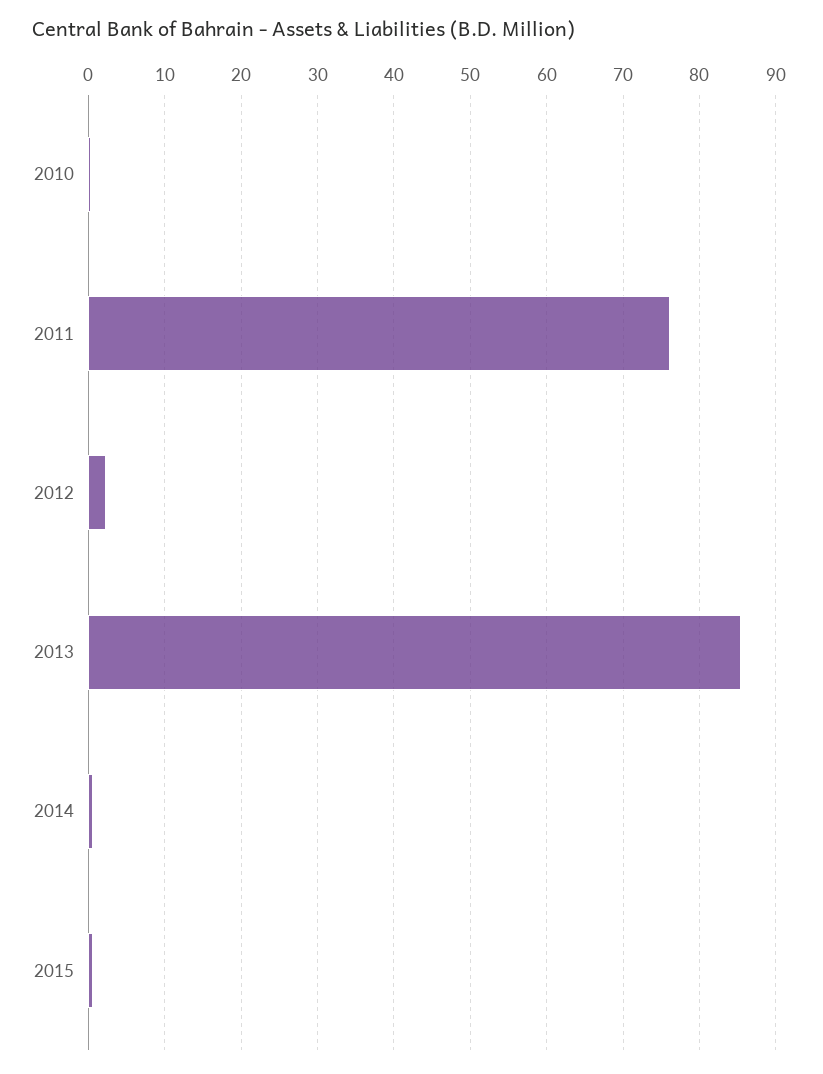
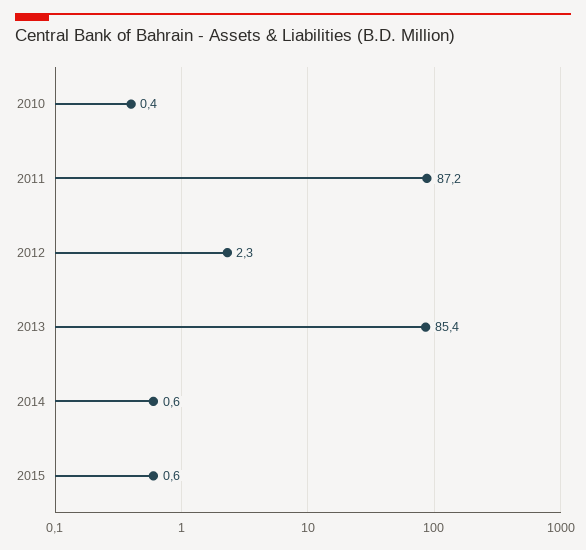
  {
    "2010": 0.4,
-   "2011": 76,
+   "2011": 87.2,
    "2012": 2.3,
    "2013": 85.4,
    "2014": 0.6,
    "2015": 0.6
  }

